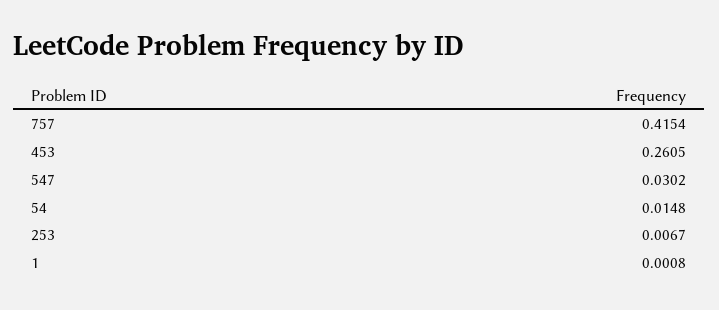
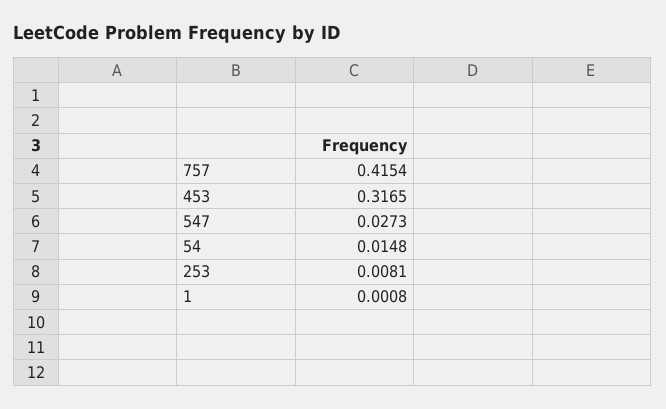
  {
    "757": 0.4154,
-   "453": 0.2605,
+   "453": 0.3165,
-   "547": 0.0302,
+   "547": 0.0273,
    "54": 0.0148,
-   "253": 0.0067,
+   "253": 0.0081,
    "1": 0.0008
  }

